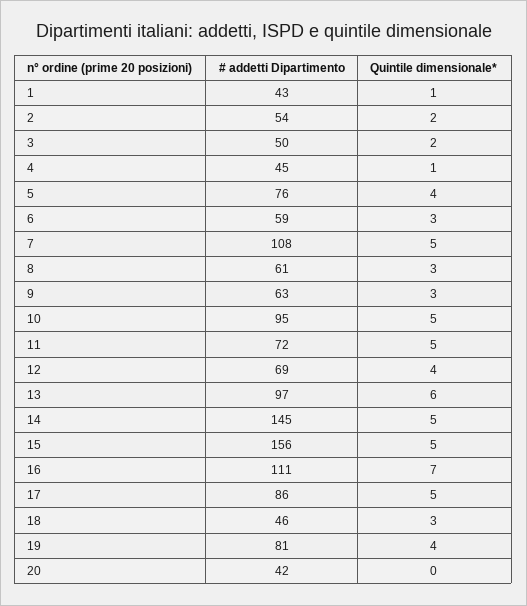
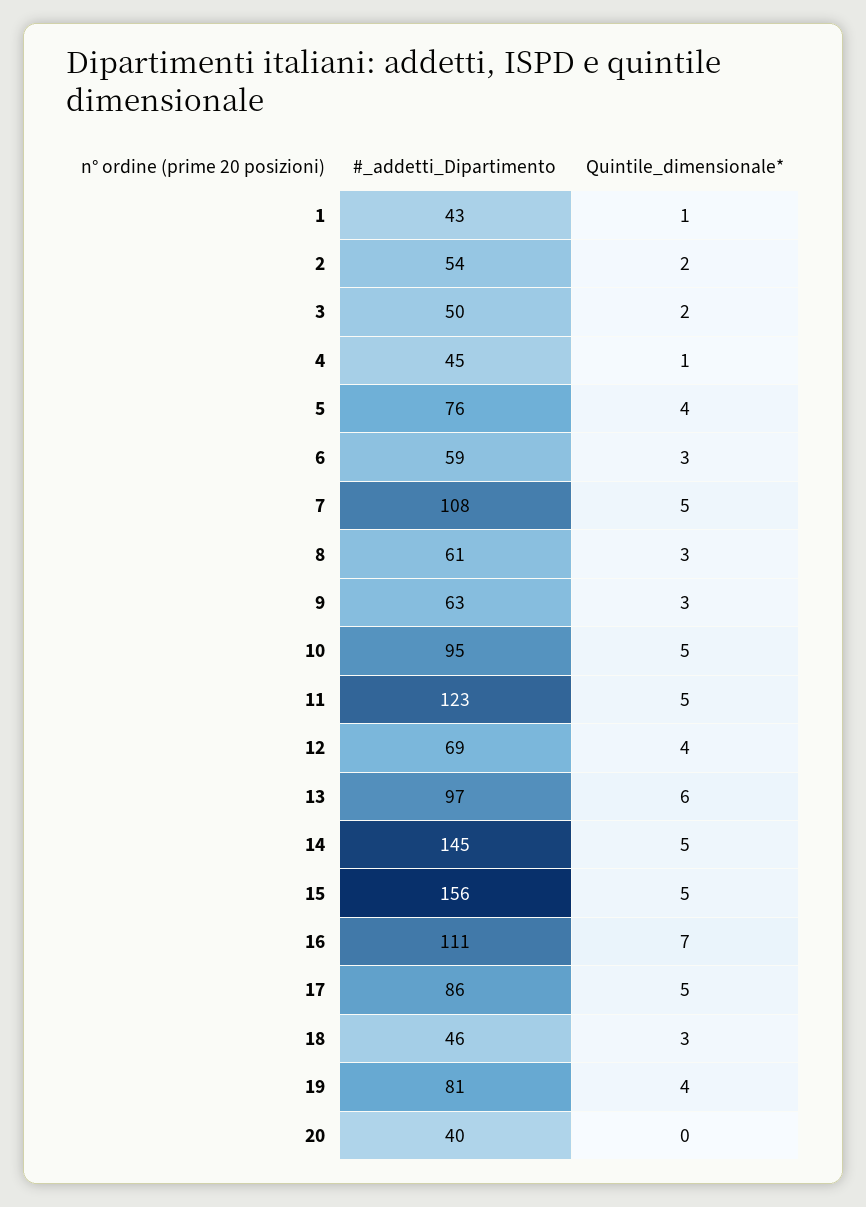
  {
    "# addetti Dipartimento": {
      "1": 43,
      "2": 54,
      "3": 50,
      "4": 45,
      "5": 76,
      "6": 59,
      "7": 108,
      "8": 61,
      "9": 63,
      "10": 95,
-     "11": 72,
+     "11": 123,
      "12": 69,
      "13": 97,
      "14": 145,
      "15": 156,
      "16": 111,
      "17": 86,
      "18": 46,
      "19": 81,
-     "20": 42
+     "20": 40
    },
    "Quintile dimensionale*": {
      "1": 1,
      "2": 2,
      "3": 2,
      "4": 1,
      "5": 4,
      "6": 3,
      "7": 5,
      "8": 3,
      "9": 3,
      "10": 5,
      "11": 5,
      "12": 4,
      "13": 6,
      "14": 5,
      "15": 5,
      "16": 7,
      "17": 5,
      "18": 3,
      "19": 4,
      "20": 0
    }
  }

